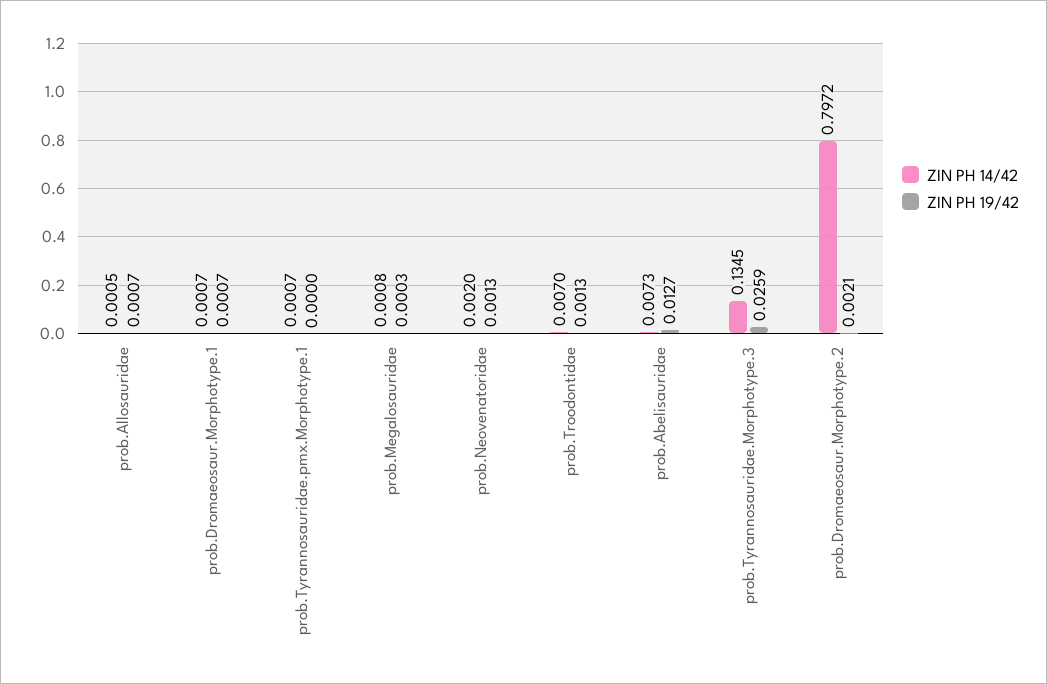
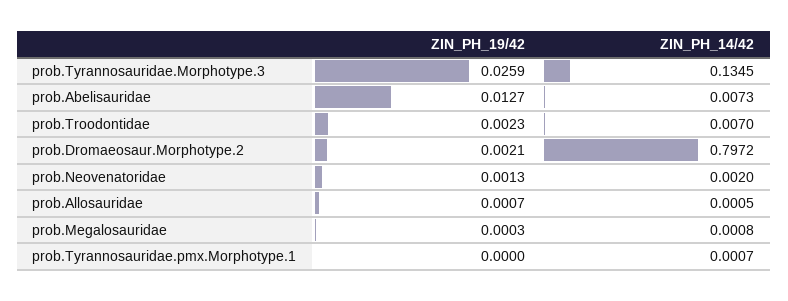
  {
    "ZIN PH 14/42": {
      "prob.Allosauridae": 0.0005,
-     "prob.Dromaeosaur.Morphotype.1": 0.0007,
      "prob.Tyrannosauridae.pmx.Morphotype.1": 0.0007,
      "prob.Megalosauridae": 0.0008,
      "prob.Neovenatoridae": 0.002,
      "prob.Troodontidae": 0.007,
      "prob.Abelisauridae": 0.0073,
      "prob.Tyrannosauridae.Morphotype.3": 0.1345,
      "prob.Dromaeosaur.Morphotype.2": 0.7972
    },
    "ZIN PH 19/42": {
      "prob.Allosauridae": 0.0007,
-     "prob.Dromaeosaur.Morphotype.1": 0.0007,
      "prob.Tyrannosauridae.pmx.Morphotype.1": 0,
      "prob.Megalosauridae": 0.0003,
      "prob.Neovenatoridae": 0.0013,
-     "prob.Troodontidae": 0.0013,
+     "prob.Troodontidae": 0.0023,
      "prob.Abelisauridae": 0.0127,
      "prob.Tyrannosauridae.Morphotype.3": 0.0259,
      "prob.Dromaeosaur.Morphotype.2": 0.0021
    }
  }

